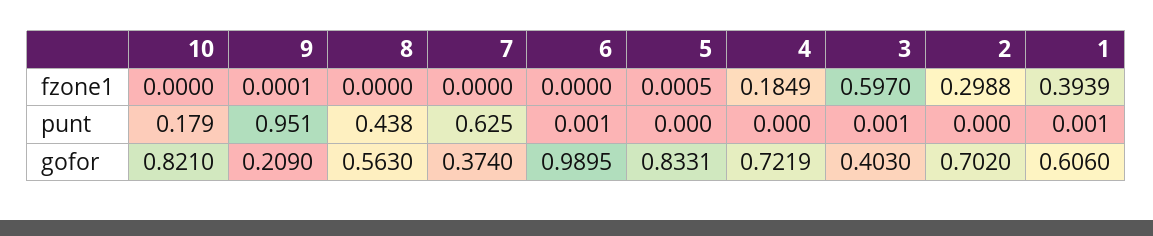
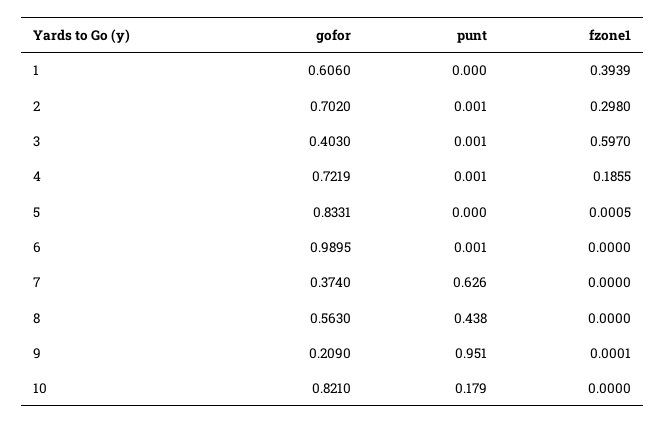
  {
    "10": {
      "fzone1": 0,
      "punt": 0.179,
      "gofor": 0.821
    },
    "9": {
      "fzone1": 0.0001,
      "punt": 0.951,
      "gofor": 0.209
    },
    "8": {
      "fzone1": 0,
      "punt": 0.438,
      "gofor": 0.563
    },
    "7": {
      "fzone1": 0,
-     "punt": 0.625,
+     "punt": 0.626,
      "gofor": 0.374
    },
    "6": {
      "fzone1": 0,
      "punt": 0.001,
      "gofor": 0.9895
    },
    "5": {
      "fzone1": 0.0005,
      "punt": 0,
      "gofor": 0.8331
    },
    "4": {
-     "fzone1": 0.1849,
+     "fzone1": 0.1855,
-     "punt": 0,
+     "punt": 0.001,
      "gofor": 0.7219
    },
    "3": {
      "fzone1": 0.597,
      "punt": 0.001,
      "gofor": 0.403
    },
    "2": {
-     "fzone1": 0.2988,
+     "fzone1": 0.298,
-     "punt": 0,
+     "punt": 0.001,
      "gofor": 0.702
    },
    "1": {
      "fzone1": 0.3939,
-     "punt": 0.001,
+     "punt": 0,
      "gofor": 0.606
    }
  }

